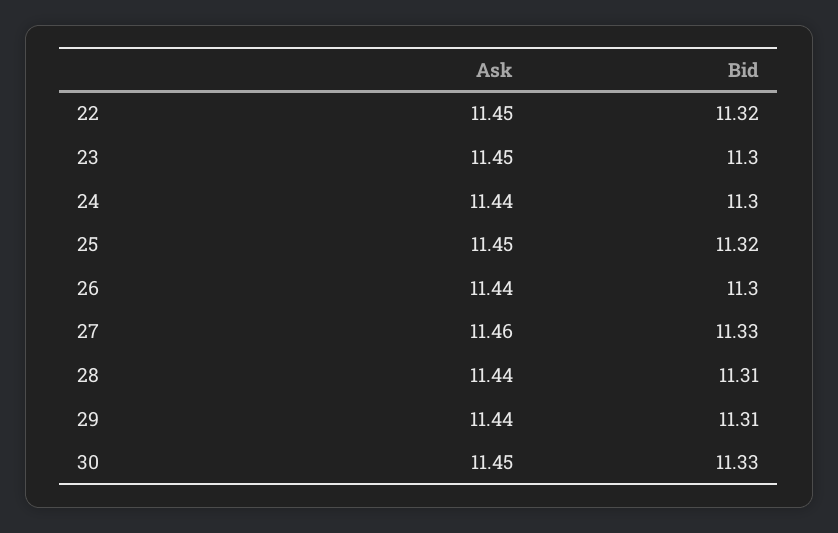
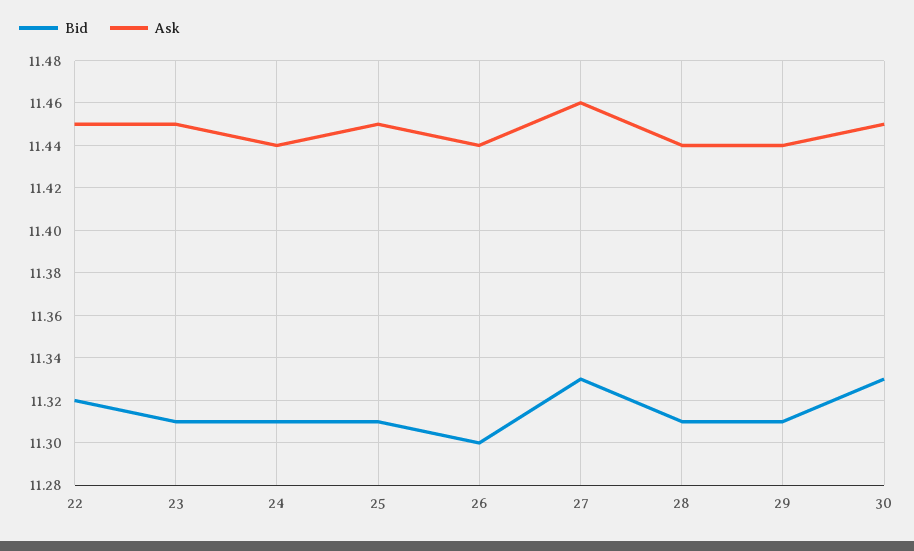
  {
    "Ask": {
      "22": 11.45,
      "23": 11.45,
      "24": 11.44,
      "25": 11.45,
      "26": 11.44,
      "27": 11.46,
      "28": 11.44,
      "29": 11.44,
      "30": 11.45
    },
    "Bid": {
      "22": 11.32,
-     "23": 11.3,
+     "23": 11.31,
-     "24": 11.3,
+     "24": 11.31,
-     "25": 11.32,
+     "25": 11.31,
      "26": 11.3,
      "27": 11.33,
      "28": 11.31,
      "29": 11.31,
      "30": 11.33
    }
  }

